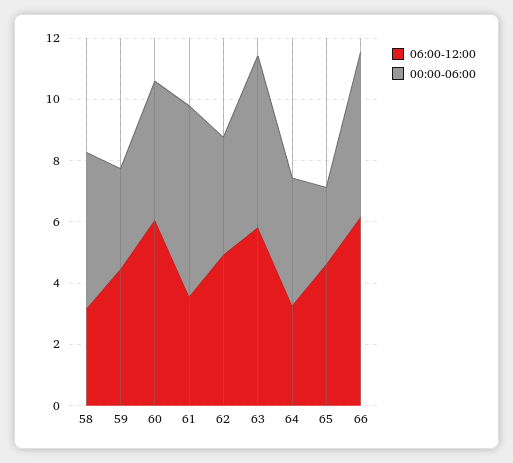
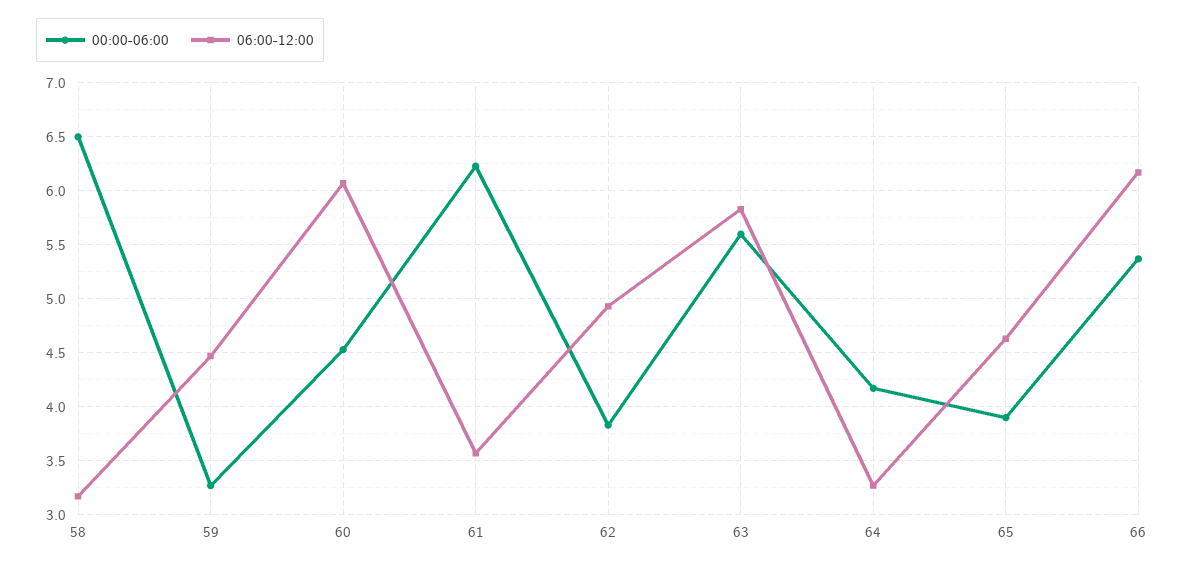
  {
    "06:00-12:00": {
      "58": 3.2,
      "59": 4.5,
      "60": 6.1,
      "61": 3.6,
      "62": 4.9,
      "63": 5.8,
      "64": 3.3,
      "65": 4.6,
      "66": 6.2
    },
    "00:00-06:00": {
-     "58": 5,
+     "58": 6.5,
      "59": 3.3,
      "60": 4.5,
      "61": 6.2,
      "62": 3.8,
      "63": 5.6,
      "64": 4.2,
-     "65": 2.5,
+     "65": 3.9,
      "66": 5.4
    }
  }

